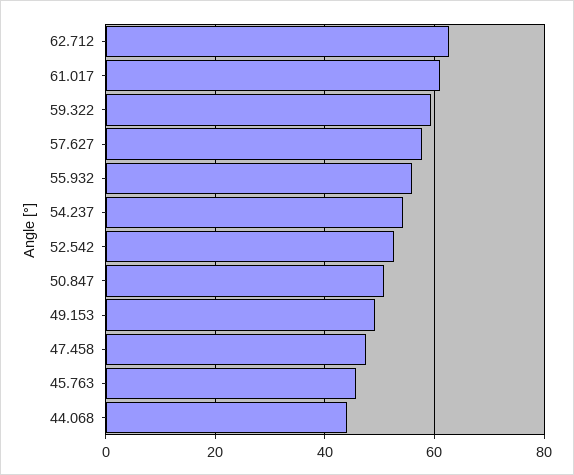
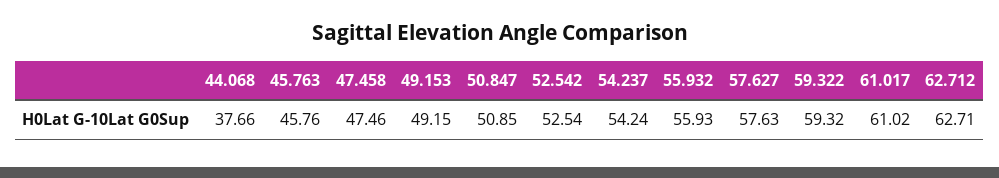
  {
    "62.712": 62.71,
    "61.017": 61.02,
    "59.322": 59.32,
    "57.627": 57.63,
    "55.932": 55.93,
    "54.237": 54.24,
    "52.542": 52.54,
    "50.847": 50.85,
    "49.153": 49.15,
    "47.458": 47.46,
    "45.763": 45.76,
-   "44.068": 44
+   "44.068": 37.66
  }

